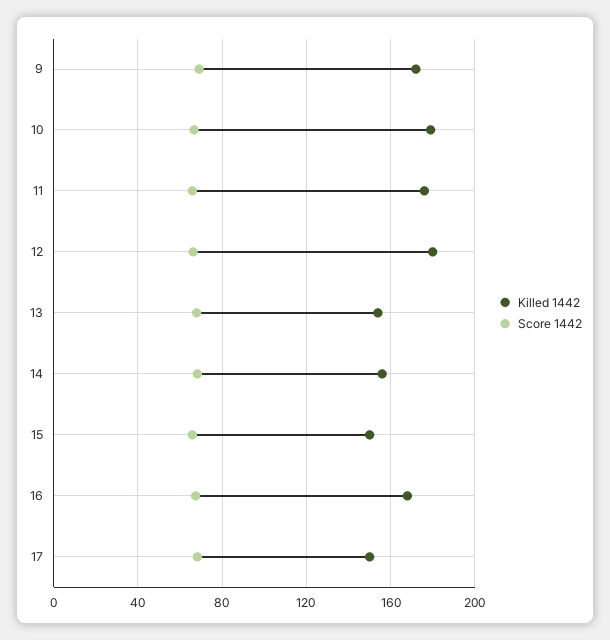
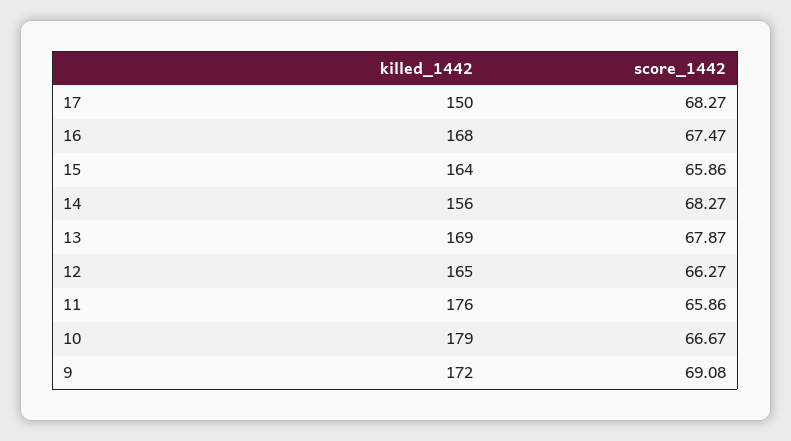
  {
    "Killed 1442": {
      "9": 172,
      "10": 179,
      "11": 176,
-     "12": 180,
+     "12": 165,
-     "13": 155,
+     "13": 169,
      "14": 156,
-     "15": 150,
+     "15": 164,
      "16": 168,
      "17": 150
    },
    "Score 1442": {
      "9": 69.08,
      "10": 66.67,
      "11": 65.86,
      "12": 66.27,
      "13": 67.87,
      "14": 68.27,
      "15": 65.86,
      "16": 67.47,
      "17": 68.27
    }
  }

